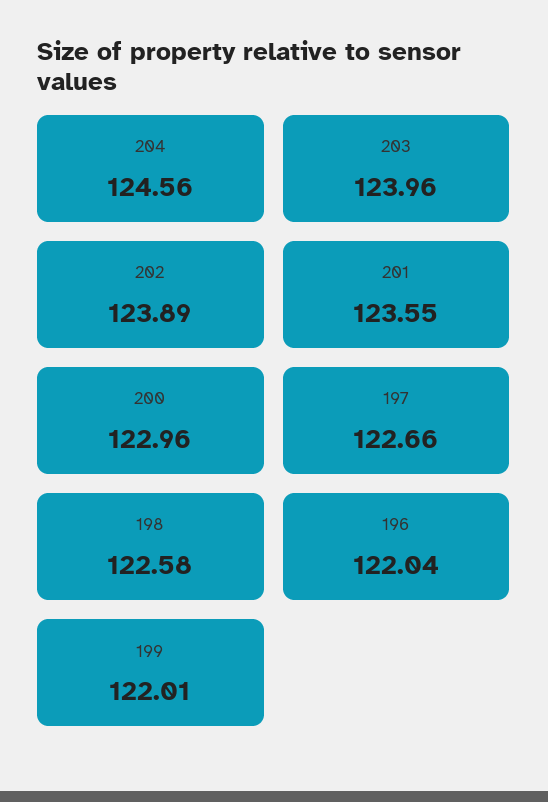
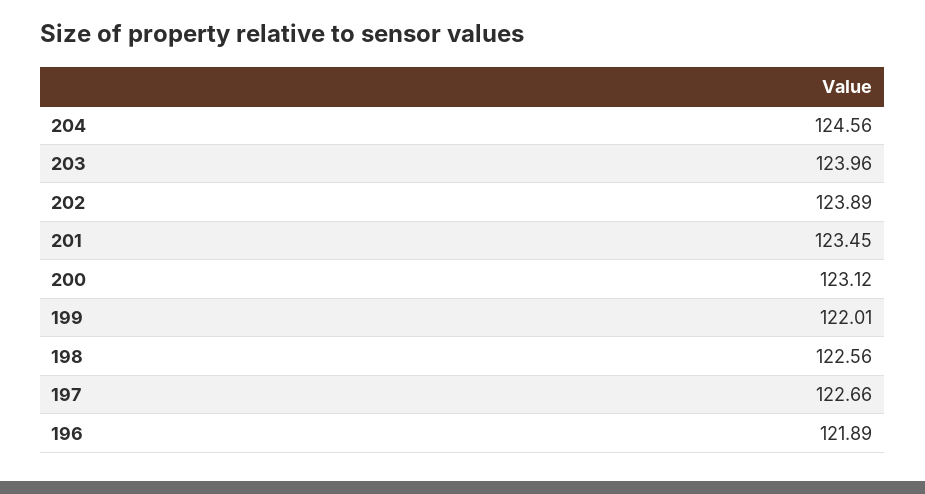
  {
    "204": 124.56,
    "203": 123.96,
    "202": 123.89,
-   "201": 123.55,
+   "201": 123.45,
-   "200": 122.96,
+   "200": 123.12,
    "197": 122.66,
-   "198": 122.58,
+   "198": 122.56,
-   "196": 122.04,
+   "196": 121.89,
    "199": 122.01
  }

